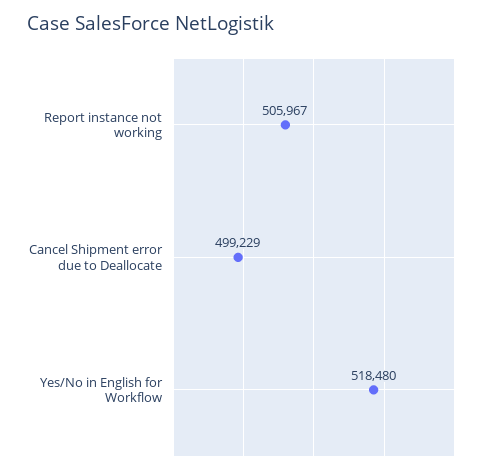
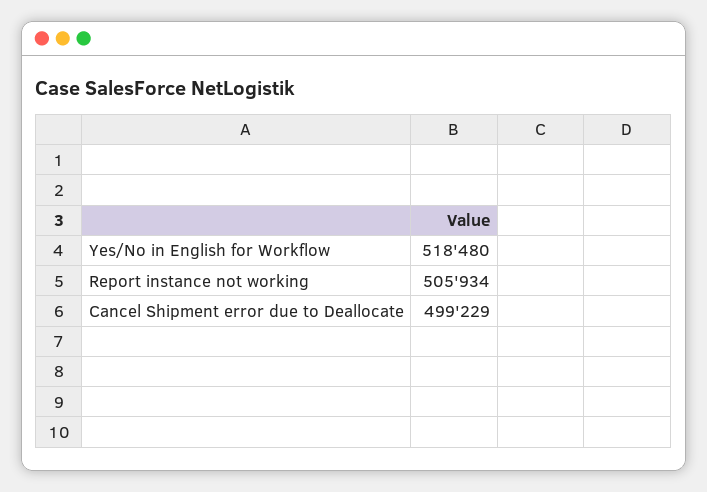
  {
-   "Report instance not working": 505967,
+   "Report instance not working": 505934,
    "Cancel Shipment error due to Deallocate": 499229,
    "Yes/No in English for Workflow": 518480
  }

